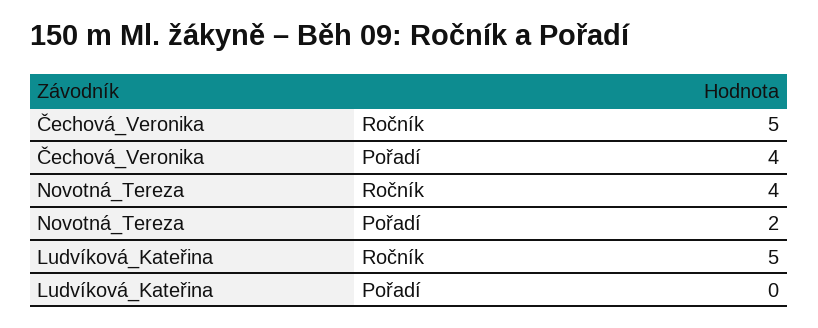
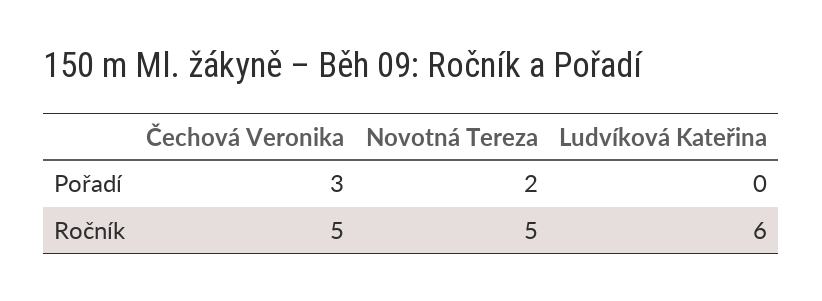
  {
    "Čechová_Veronika": {
      "Ročník": 5,
-     "Pořadí": 4
+     "Pořadí": 3
    },
    "Novotná_Tereza": {
-     "Ročník": 4,
+     "Ročník": 5,
      "Pořadí": 2
    },
    "Ludvíková_Kateřina": {
-     "Ročník": 5,
+     "Ročník": 6,
      "Pořadí": 0
    }
  }

